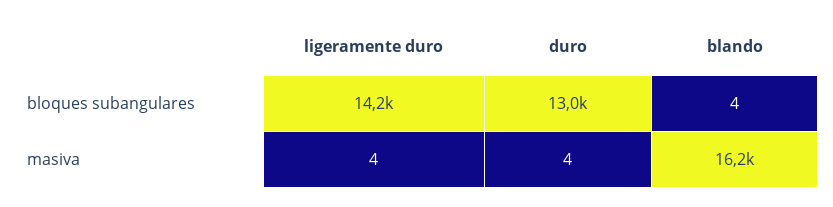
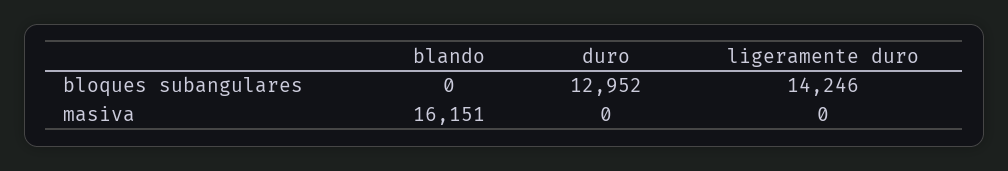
  {
    "ligeramente duro": {
      "bloques subangulares": 14246,
-     "masiva": 4
+     "masiva": 0
    },
    "duro": {
      "bloques subangulares": 12952,
-     "masiva": 4
+     "masiva": 0
    },
    "blando": {
-     "bloques subangulares": 4,
+     "bloques subangulares": 0,
      "masiva": 16151
    }
  }

